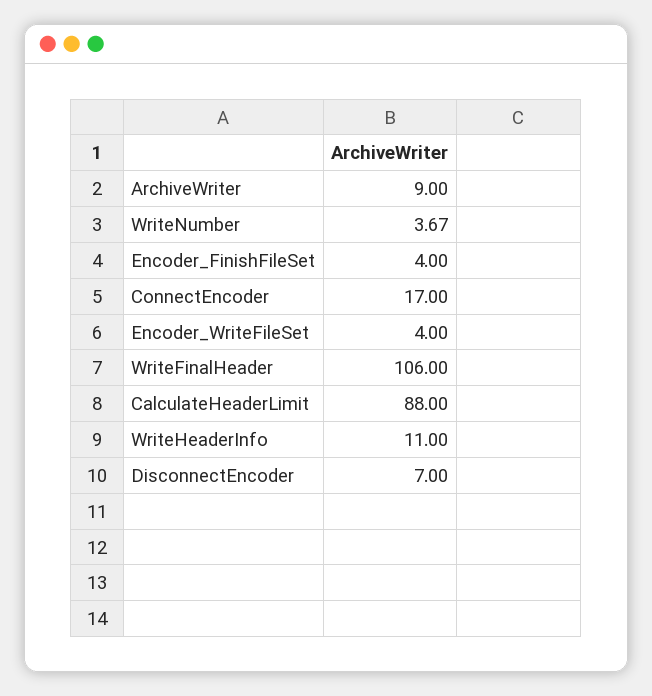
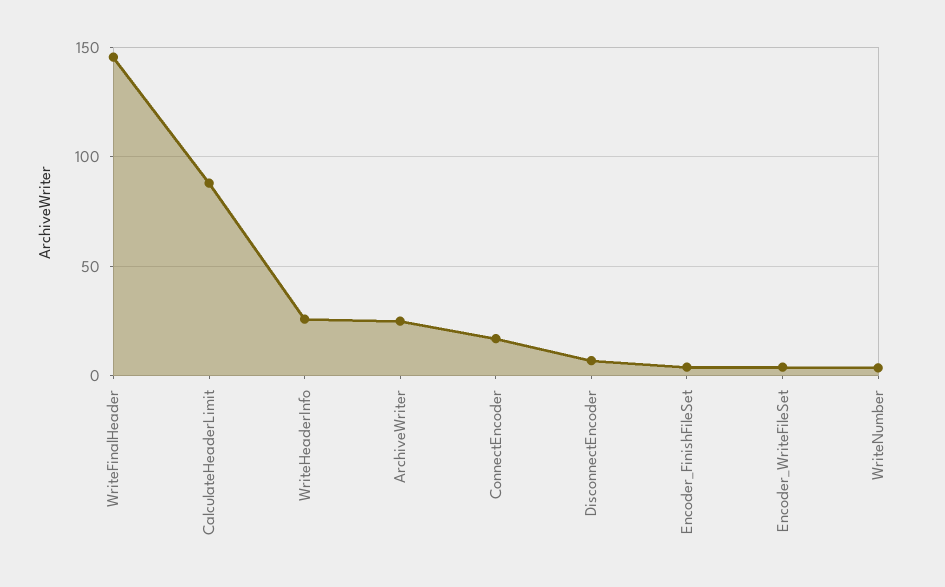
  {
-   "ArchiveWriter": 9,
+   "ArchiveWriter": 25,
    "WriteNumber": 3.67,
    "Encoder_FinishFileSet": 4,
    "ConnectEncoder": 17,
    "Encoder_WriteFileSet": 4,
-   "WriteFinalHeader": 106,
+   "WriteFinalHeader": 145,
    "CalculateHeaderLimit": 88,
-   "WriteHeaderInfo": 11,
+   "WriteHeaderInfo": 25,
    "DisconnectEncoder": 7
  }

